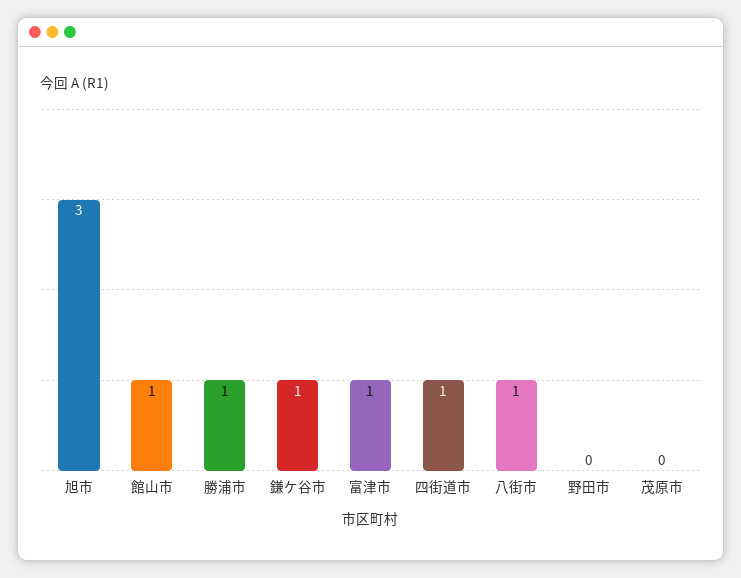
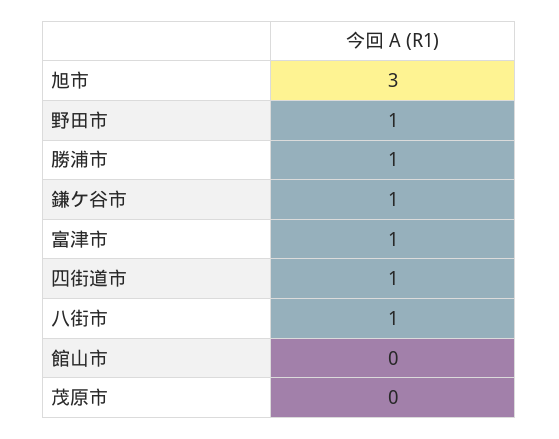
  {
    "旭市": 3,
-   "館山市": 1,
+   "館山市": 0,
    "勝浦市": 1,
    "鎌ケ谷市": 1,
    "富津市": 1,
    "四街道市": 1,
    "八街市": 1,
-   "野田市": 0,
+   "野田市": 1,
    "茂原市": 0
  }

